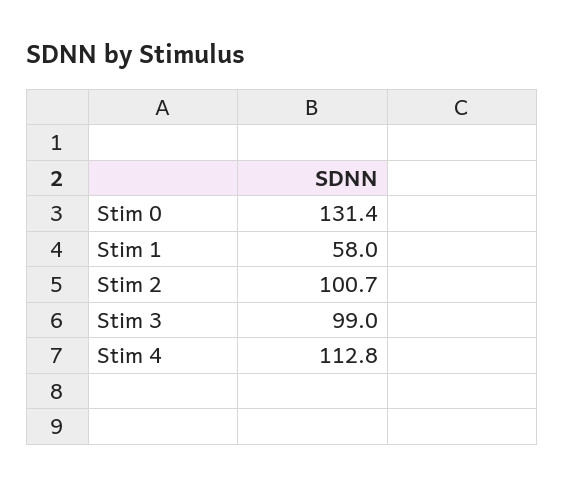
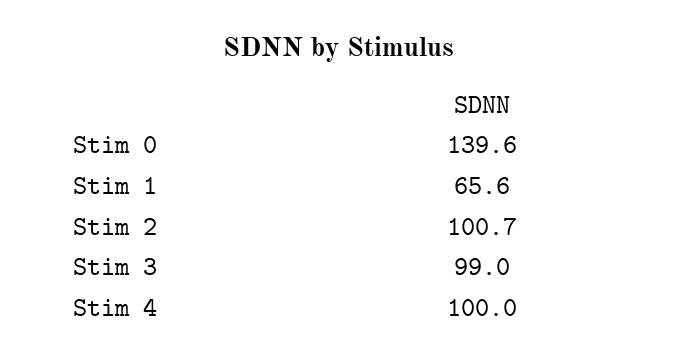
  {
-   "Stim 0": 131.4,
+   "Stim 0": 139.6,
-   "Stim 1": 58,
+   "Stim 1": 65.6,
    "Stim 2": 100.7,
    "Stim 3": 99,
-   "Stim 4": 112.8
+   "Stim 4": 100
  }

